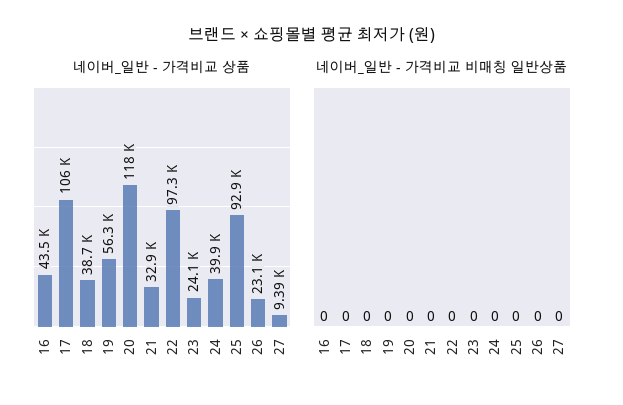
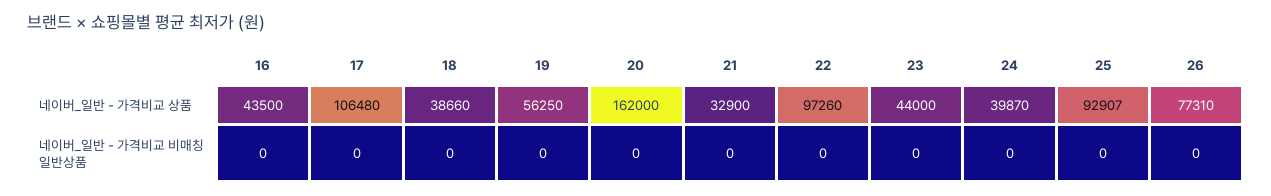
  {
    "네이버_일반 - 가격비교 상품": {
      "16": 43500,
      "17": 106480,
      "18": 38660,
      "19": 56250,
-     "20": 118000,
+     "20": 162000,
      "21": 32900,
      "22": 97260,
-     "23": 24100,
+     "23": 44000,
      "24": 39870,
      "25": 92907,
-     "26": 23100,
+     "26": 77310
-     "27": 9390
    },
    "네이버_일반 - 가격비교 비매칭 일반상품": {
      "16": 0,
      "17": 0,
      "18": 0,
      "19": 0,
      "20": 0,
      "21": 0,
      "22": 0,
      "23": 0,
      "24": 0,
      "25": 0,
-     "26": 0,
+     "26": 0
-     "27": 0
    }
  }

